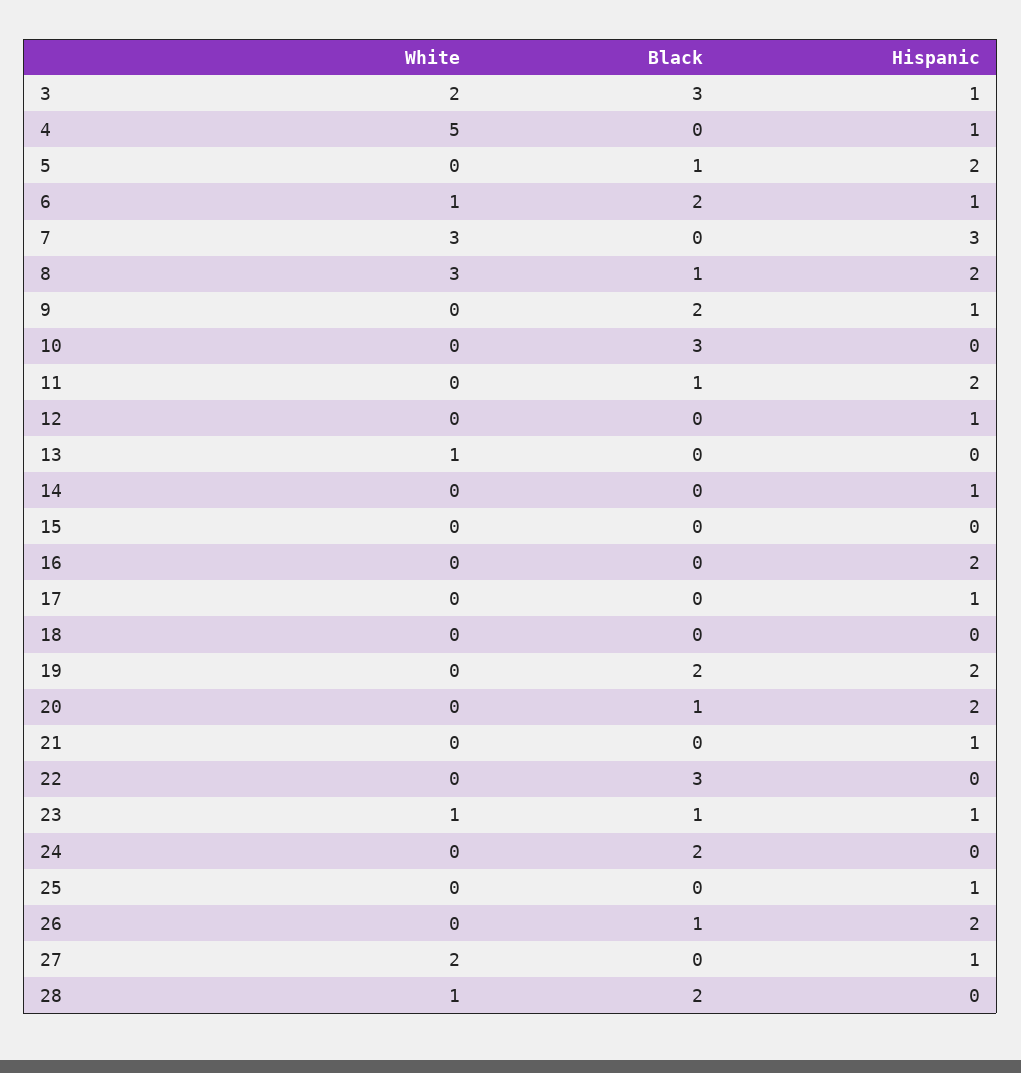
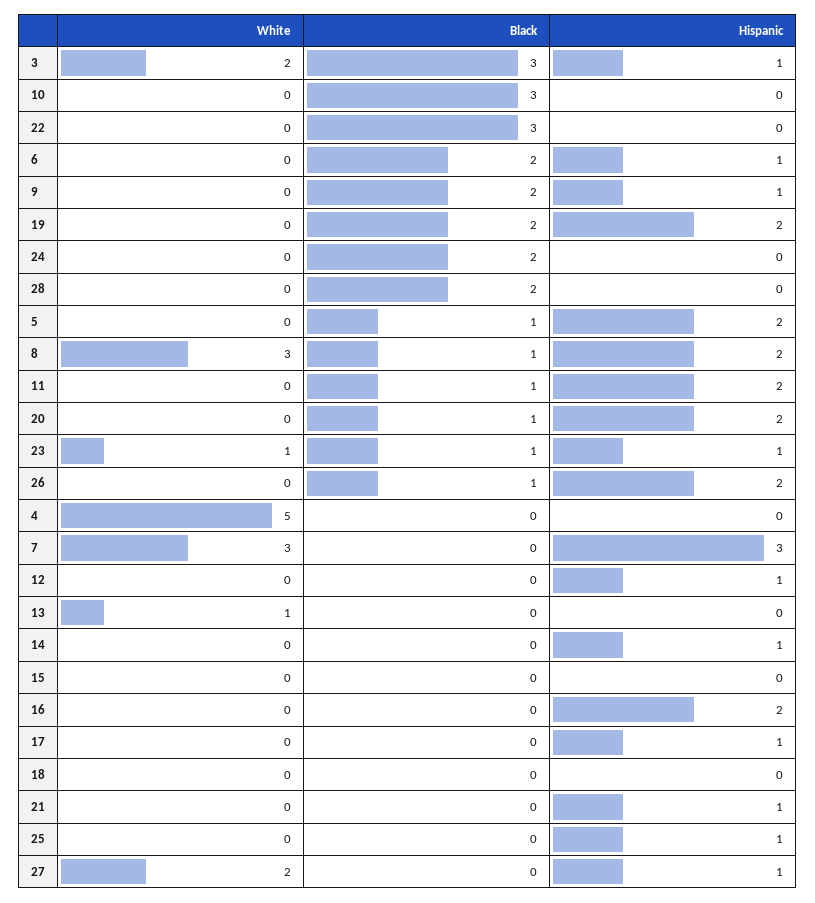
  {
    "White": {
      "3": 2,
      "4": 5,
      "5": 0,
-     "6": 1,
+     "6": 0,
      "7": 3,
      "8": 3,
      "9": 0,
      "10": 0,
      "11": 0,
      "12": 0,
      "13": 1,
      "14": 0,
      "15": 0,
      "16": 0,
      "17": 0,
      "18": 0,
      "19": 0,
      "20": 0,
      "21": 0,
      "22": 0,
      "23": 1,
      "24": 0,
      "25": 0,
      "26": 0,
      "27": 2,
-     "28": 1
+     "28": 0
    },
    "Black": {
      "3": 3,
      "4": 0,
      "5": 1,
      "6": 2,
      "7": 0,
      "8": 1,
      "9": 2,
      "10": 3,
      "11": 1,
      "12": 0,
      "13": 0,
      "14": 0,
      "15": 0,
      "16": 0,
      "17": 0,
      "18": 0,
      "19": 2,
      "20": 1,
      "21": 0,
      "22": 3,
      "23": 1,
      "24": 2,
      "25": 0,
      "26": 1,
      "27": 0,
      "28": 2
    },
    "Hispanic": {
      "3": 1,
-     "4": 1,
+     "4": 0,
      "5": 2,
      "6": 1,
      "7": 3,
      "8": 2,
      "9": 1,
      "10": 0,
      "11": 2,
      "12": 1,
      "13": 0,
      "14": 1,
      "15": 0,
      "16": 2,
      "17": 1,
      "18": 0,
      "19": 2,
      "20": 2,
      "21": 1,
      "22": 0,
      "23": 1,
      "24": 0,
      "25": 1,
      "26": 2,
      "27": 1,
      "28": 0
    }
  }

